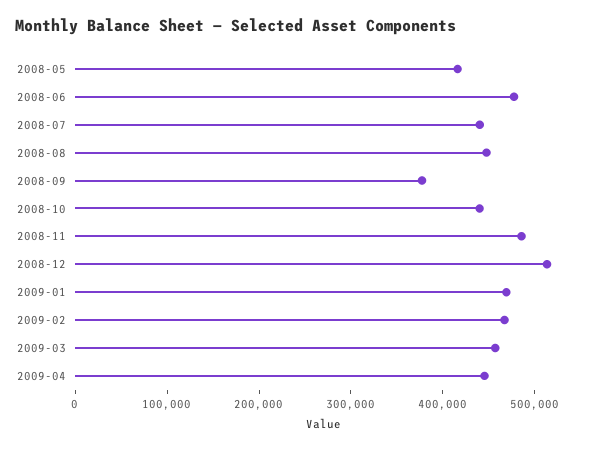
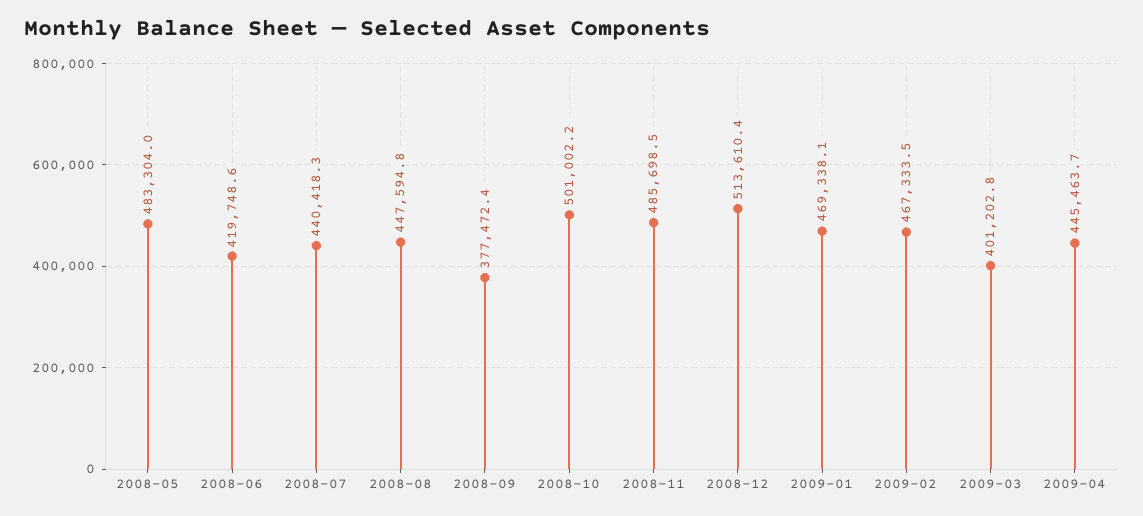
  {
-   "2008-05": 420000,
+   "2008-05": 483304,
-   "2008-06": 480000,
+   "2008-06": 419748.6,
    "2008-07": 440418.3,
    "2008-08": 447594.8,
    "2008-09": 377472.4,
-   "2008-10": 440000,
+   "2008-10": 501002.2,
    "2008-11": 485698.5,
    "2008-12": 513610.4,
    "2009-01": 469338.1,
    "2009-02": 467333.5,
-   "2009-03": 460000,
+   "2009-03": 401202.8,
    "2009-04": 445463.7
  }

